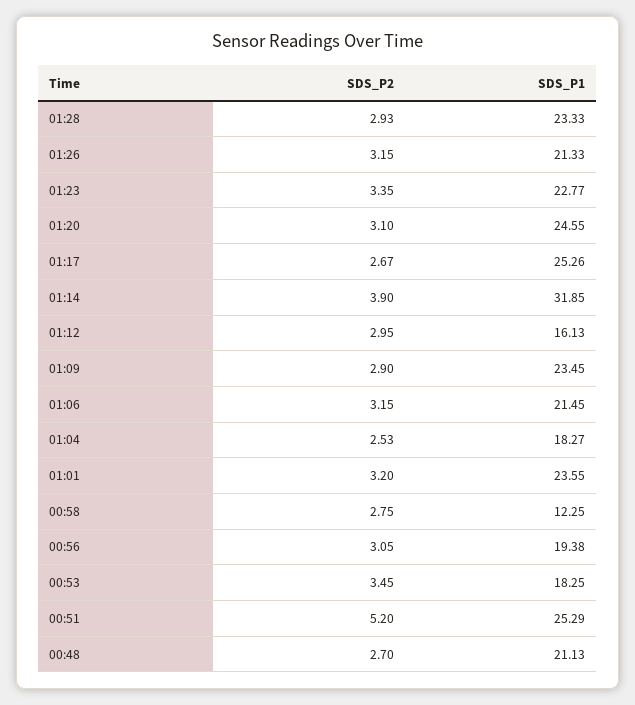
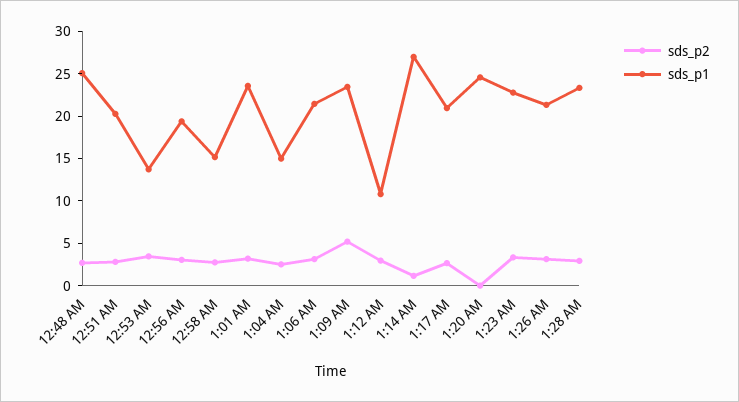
  {
    "SDS_P2": {
      "01:28": 2.93,
      "01:26": 3.15,
      "01:23": 3.35,
-     "01:20": 3.1,
+     "01:20": 0,
      "01:17": 2.67,
-     "01:14": 3.9,
+     "01:14": 1,
      "01:12": 2.95,
-     "01:09": 2.9,
+     "01:09": 5,
      "01:06": 3.15,
      "01:04": 2.53,
      "01:01": 3.2,
      "00:58": 2.75,
      "00:56": 3.05,
      "00:53": 3.45,
-     "00:51": 5.2,
+     "00:51": 3,
      "00:48": 2.7
    },
    "SDS_P1": {
      "01:28": 23.33,
      "01:26": 21.33,
      "01:23": 22.77,
      "01:20": 24.55,
-     "01:17": 25.26,
+     "01:17": 21,
-     "01:14": 31.85,
+     "01:14": 27,
-     "01:12": 16.13,
+     "01:12": 11,
      "01:09": 23.45,
      "01:06": 21.45,
-     "01:04": 18.27,
+     "01:04": 15,
      "01:01": 23.55,
-     "00:58": 12.25,
+     "00:58": 15,
      "00:56": 19.38,
-     "00:53": 18.25,
+     "00:53": 14,
-     "00:51": 25.29,
+     "00:51": 20,
-     "00:48": 21.13
+     "00:48": 25
    }
  }

